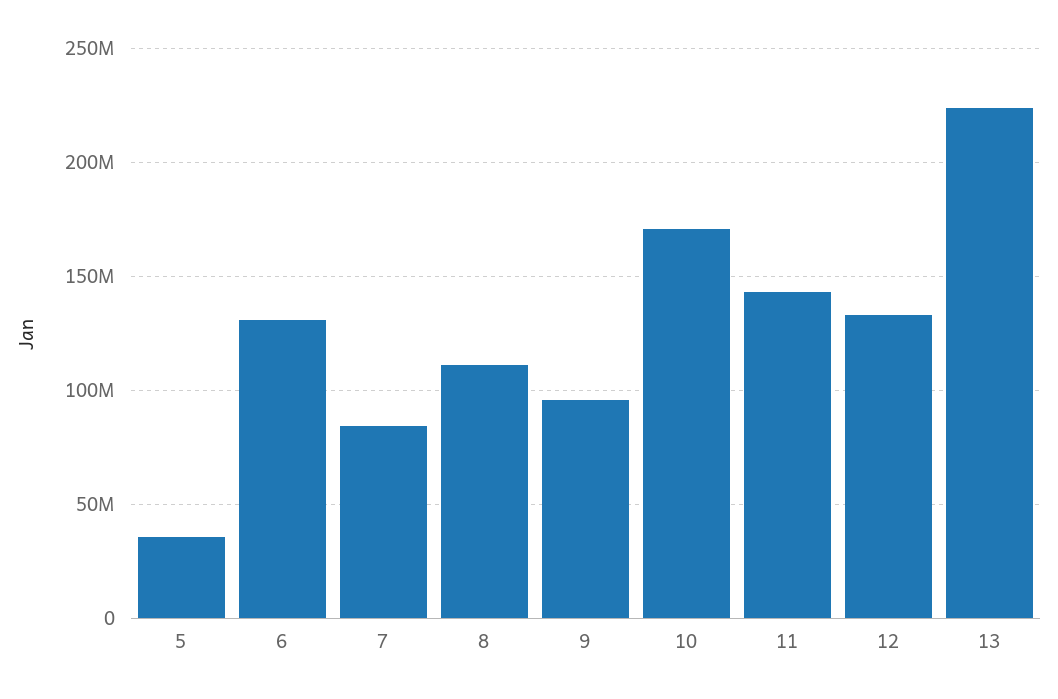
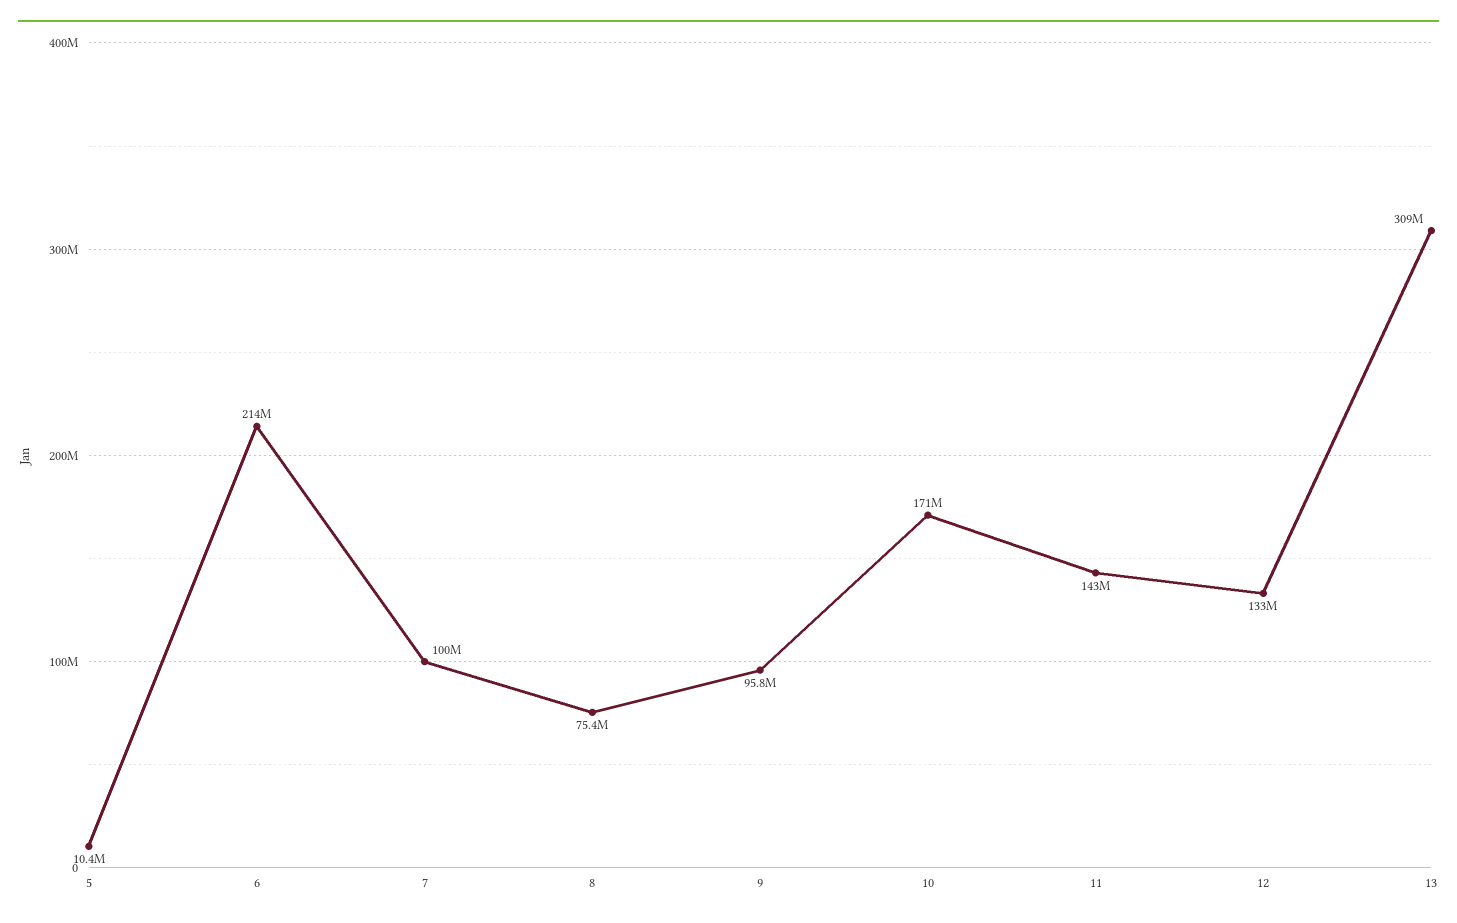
  {
-   "5": 35000000,
+   "5": 10400000,
-   "6": 130000000,
+   "6": 214000000,
-   "7": 85000000,
+   "7": 100000000,
-   "8": 110000000,
+   "8": 75400000,
    "9": 95800000,
    "10": 171000000,
    "11": 143000000,
    "12": 133000000,
-   "13": 225000000
+   "13": 309000000
  }

